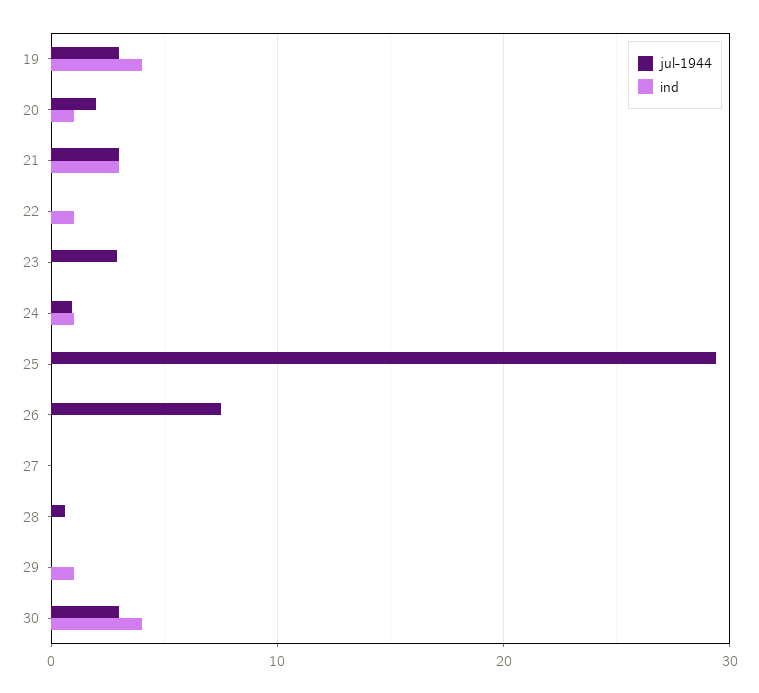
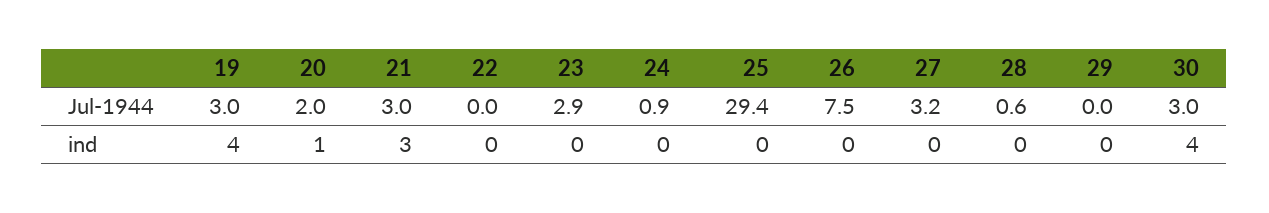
  {
    "jul-1944": {
      "19": 3,
      "20": 2,
      "21": 3,
      "22": 0,
      "23": 2.9,
      "24": 0.9,
      "25": 29.4,
      "26": 7.5,
-     "27": 0,
+     "27": 3.2,
      "28": 0.6,
      "29": 0,
      "30": 3
    },
    "ind": {
      "19": 4,
      "20": 1,
      "21": 3,
-     "22": 1,
+     "22": 0,
      "23": 0,
-     "24": 1,
+     "24": 0,
      "25": 0,
      "26": 0,
      "27": 0,
      "28": 0,
-     "29": 1,
+     "29": 0,
      "30": 4
    }
  }

